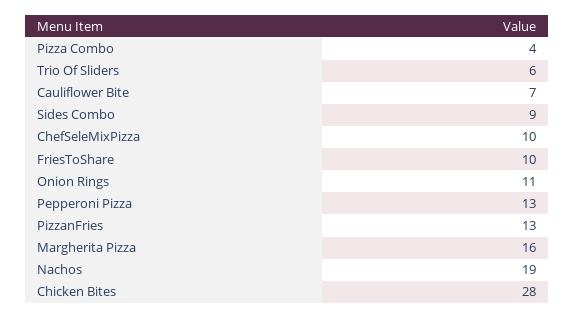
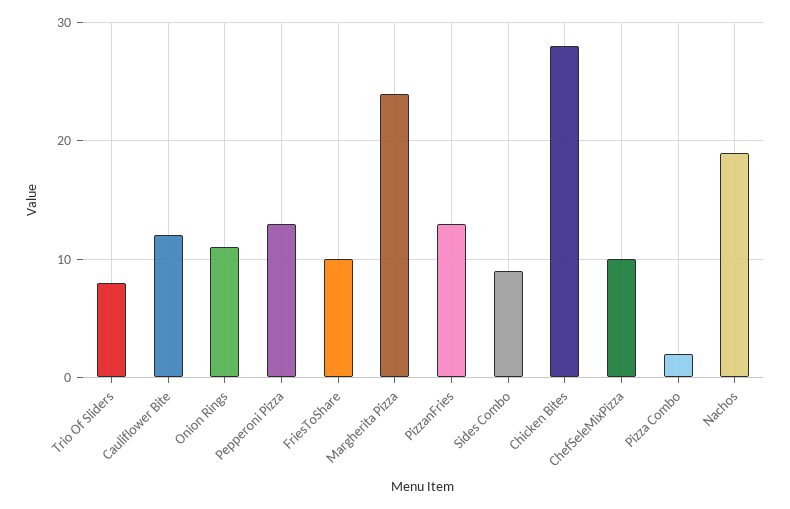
  {
-   "Pizza Combo": 4,
+   "Pizza Combo": 2,
-   "Trio Of Sliders": 6,
+   "Trio Of Sliders": 8,
-   "Cauliflower Bite": 7,
+   "Cauliflower Bite": 12,
    "Sides Combo": 9,
    "ChefSeleMixPizza": 10,
    "FriesToShare": 10,
    "Onion Rings": 11,
    "Pepperoni Pizza": 13,
    "PizzanFries": 13,
-   "Margherita Pizza": 16,
+   "Margherita Pizza": 24,
    "Nachos": 19,
    "Chicken Bites": 28
  }

